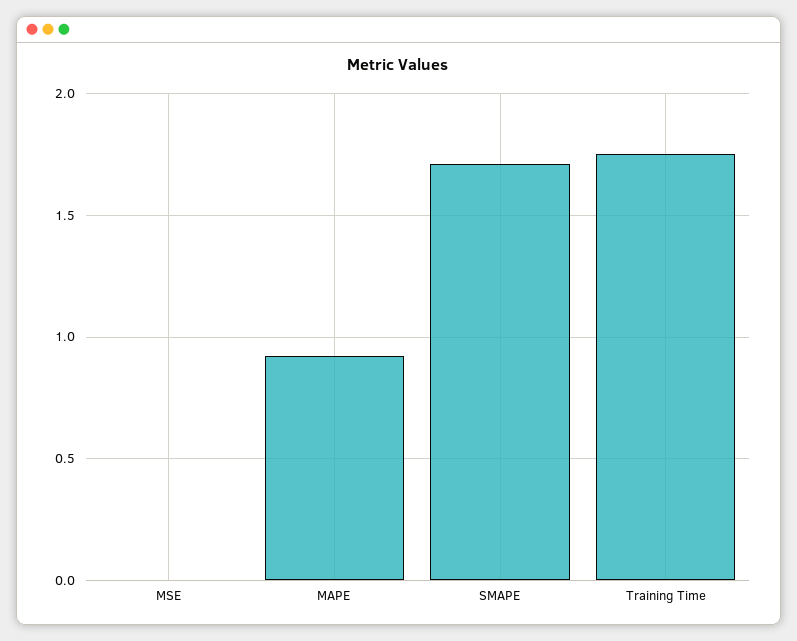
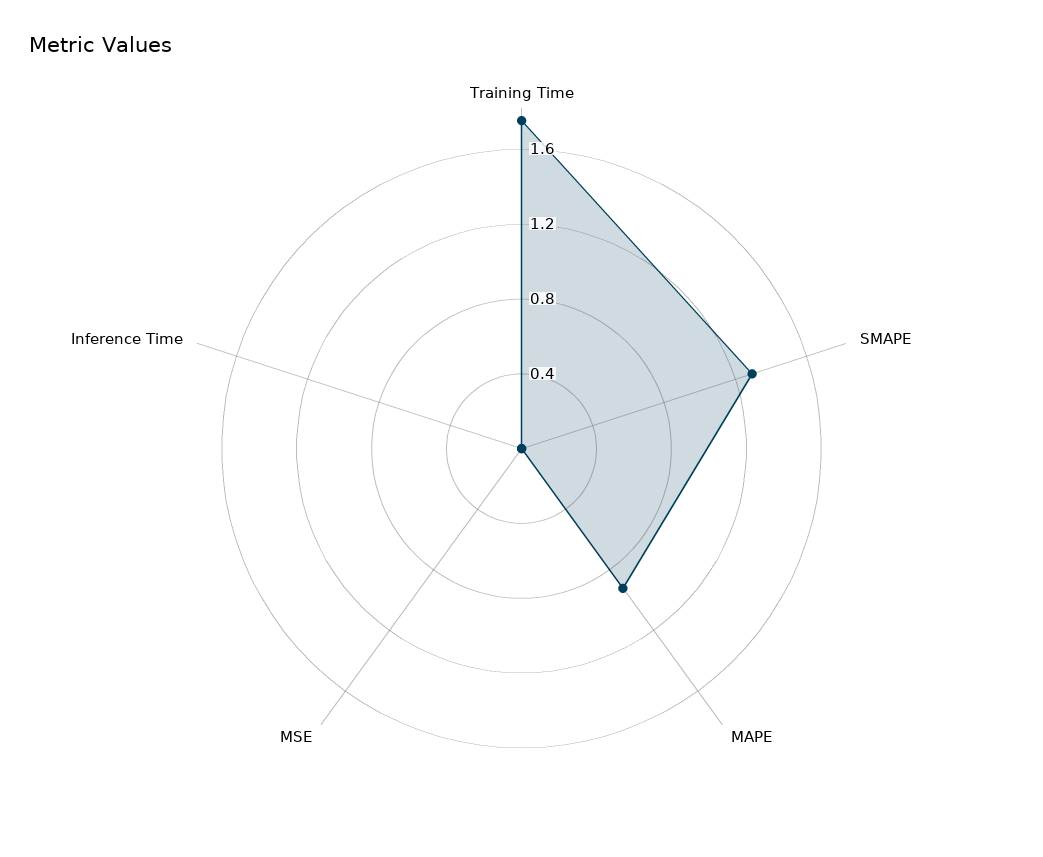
  {
    "MSE": 0,
    "MAPE": 0.9,
-   "SMAPE": 1.7,
+   "SMAPE": 1.3,
-   "Training Time": 1.75
+   "Training Time": 1.75,
+   "Inference Time": 0
  }

